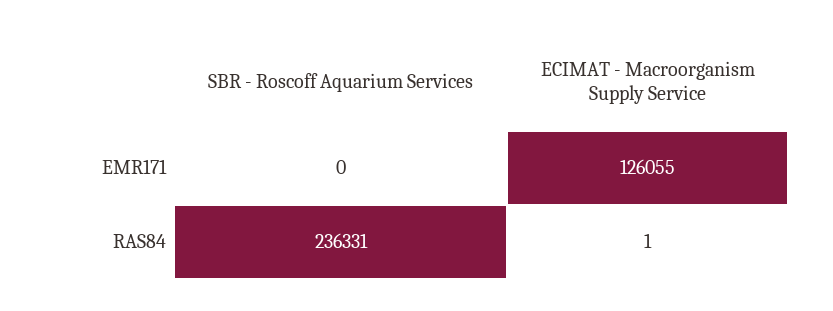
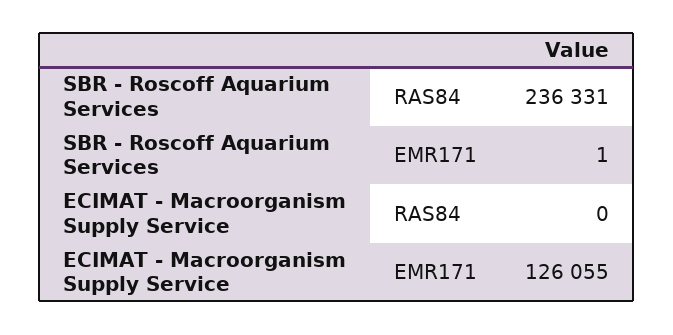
  {
    "SBR - Roscoff Aquarium Services": {
-     "EMR171": 0,
+     "EMR171": 1,
      "RAS84": 236331
    },
    "ECIMAT - Macroorganism Supply Service": {
      "EMR171": 126055,
-     "RAS84": 1
+     "RAS84": 0
    }
  }

